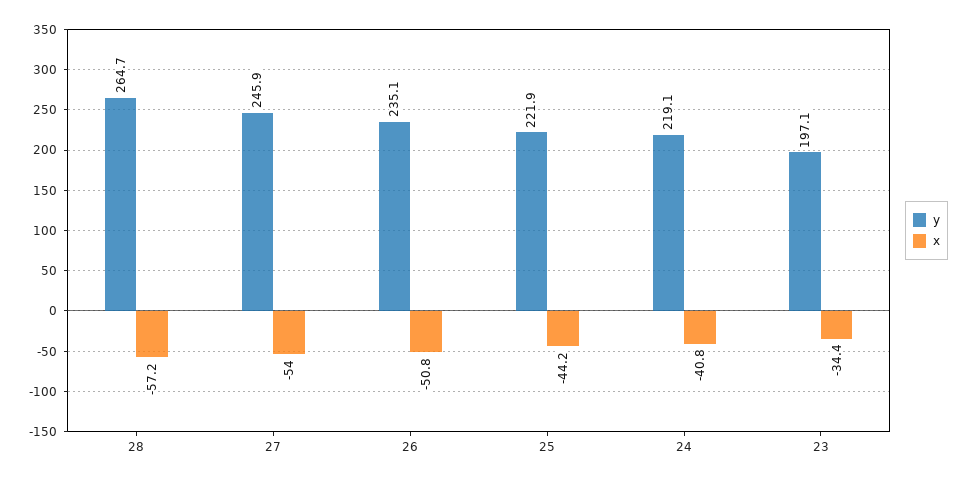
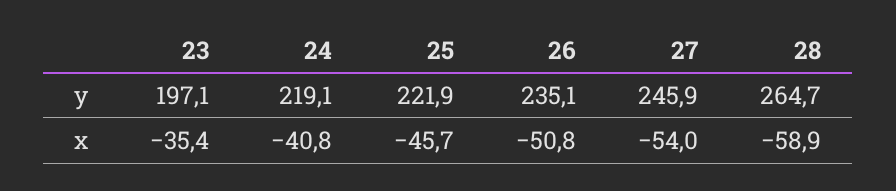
  {
    "y": {
      "28": 264.7,
      "27": 245.9,
      "26": 235.1,
      "25": 221.9,
      "24": 219.1,
      "23": 197.1
    },
    "x": {
-     "28": -57.2,
+     "28": -58.9,
      "27": -54,
      "26": -50.8,
-     "25": -44.2,
+     "25": -45.7,
      "24": -40.8,
-     "23": -34.4
+     "23": -35.4
    }
  }

